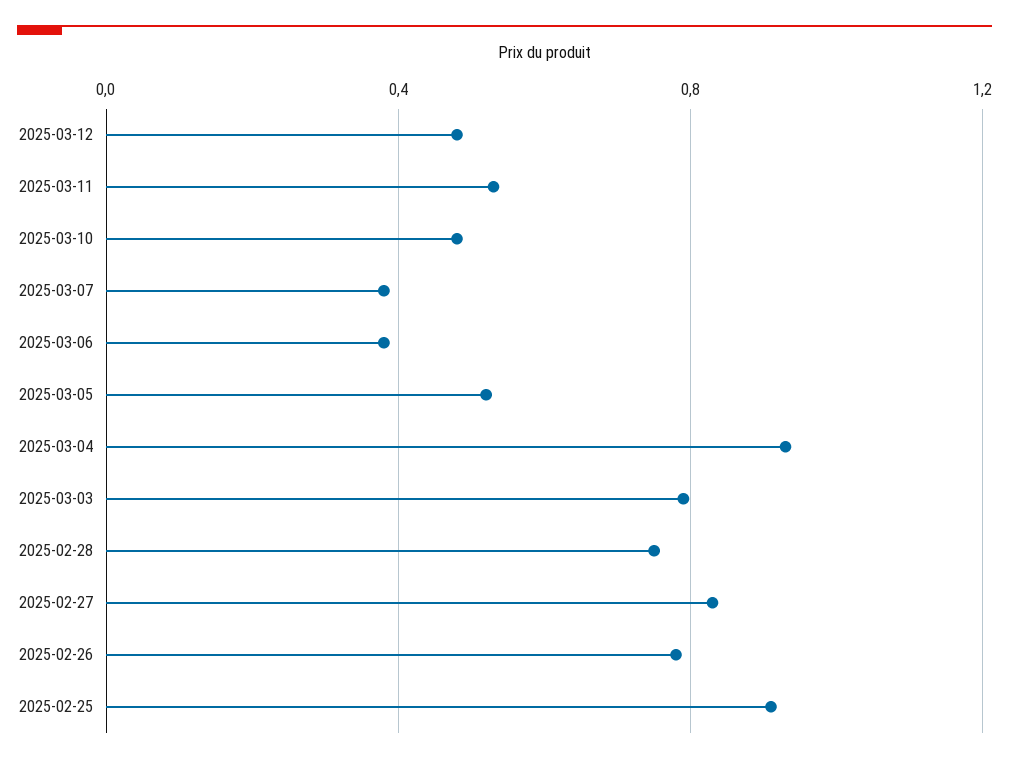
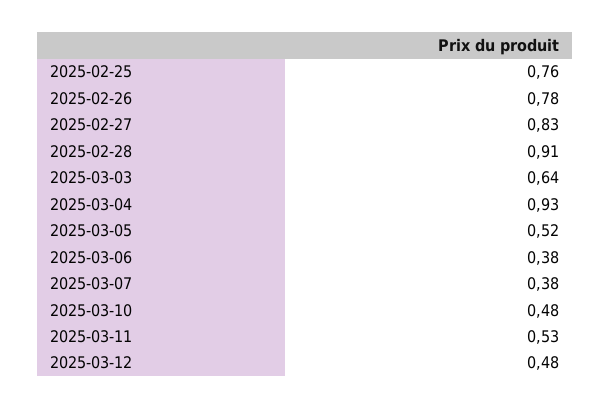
  {
    "2025-03-12": 0.48,
    "2025-03-11": 0.53,
    "2025-03-10": 0.48,
    "2025-03-07": 0.38,
    "2025-03-06": 0.38,
    "2025-03-05": 0.52,
    "2025-03-04": 0.93,
-   "2025-03-03": 0.8,
+   "2025-03-03": 0.64,
-   "2025-02-28": 0.75,
+   "2025-02-28": 0.91,
    "2025-02-27": 0.83,
    "2025-02-26": 0.78,
-   "2025-02-25": 0.9
+   "2025-02-25": 0.76
  }

